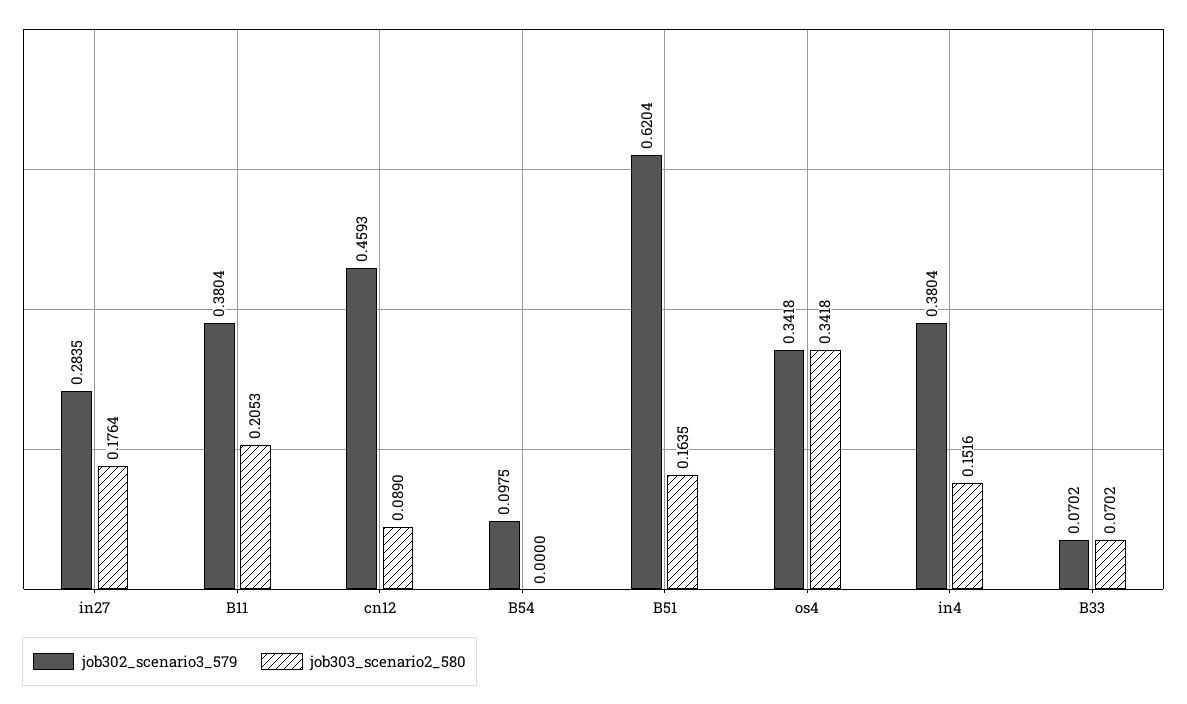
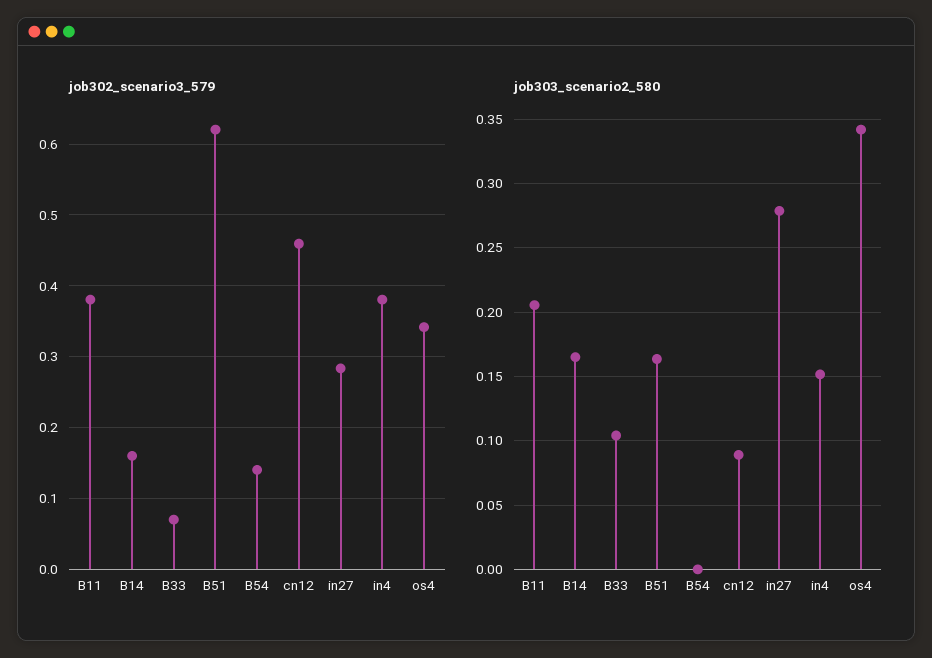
  {
    "job302_scenario3_579": {
      "in27": 0.2835,
      "B11": 0.3804,
      "cn12": 0.4593,
-     "B54": 0.0975,
+     "B54": 0.14,
      "B51": 0.6204,
      "os4": 0.3418,
      "in4": 0.3804,
-     "B33": 0.0702
+     "B33": 0.0702,
+     "B14": 0.16
    },
    "job303_scenario2_580": {
-     "in27": 0.1764,
+     "in27": 0.28,
      "B11": 0.2053,
      "cn12": 0.089,
      "B54": 0,
      "B51": 0.1635,
      "os4": 0.3418,
      "in4": 0.1516,
-     "B33": 0.0702
+     "B33": 0.105,
+     "B14": 0.165
    }
  }

